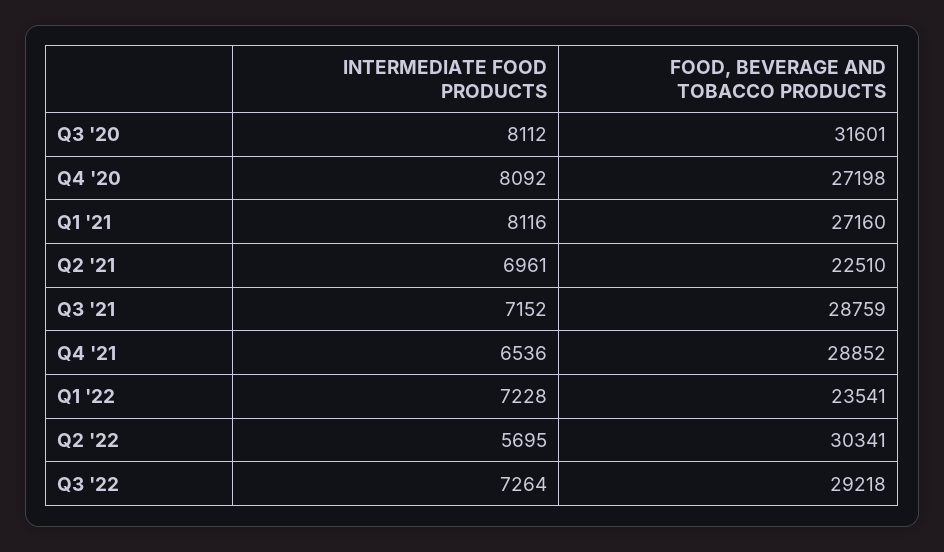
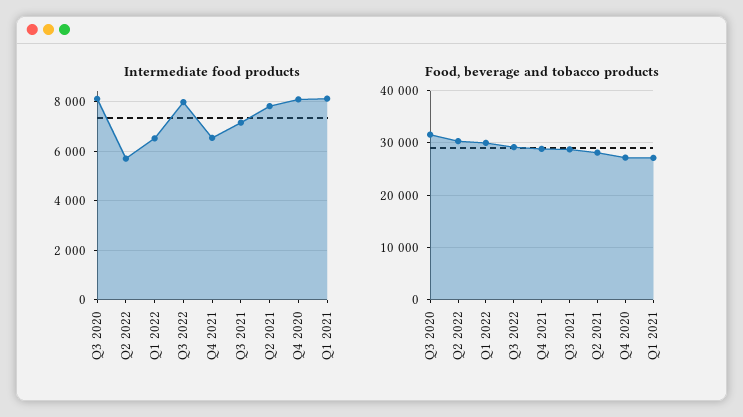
  {
    "INTERMEDIATE FOOD PRODUCTS": {
      "Q3 '20": 8112,
      "Q4 '20": 8092,
      "Q1 '21": 8116,
-     "Q2 '21": 6961,
+     "Q2 '21": 7750,
      "Q3 '21": 7152,
      "Q4 '21": 6536,
-     "Q1 '22": 7228,
+     "Q1 '22": 6500,
      "Q2 '22": 5695,
-     "Q3 '22": 7264
+     "Q3 '22": 8000
    },
    "FOOD, BEVERAGE AND TOBACCO PRODUCTS": {
      "Q3 '20": 31601,
      "Q4 '20": 27198,
      "Q1 '21": 27160,
-     "Q2 '21": 22510,
+     "Q2 '21": 28000,
      "Q3 '21": 28759,
      "Q4 '21": 28852,
-     "Q1 '22": 23541,
+     "Q1 '22": 30000,
      "Q2 '22": 30341,
      "Q3 '22": 29218
    }
  }

